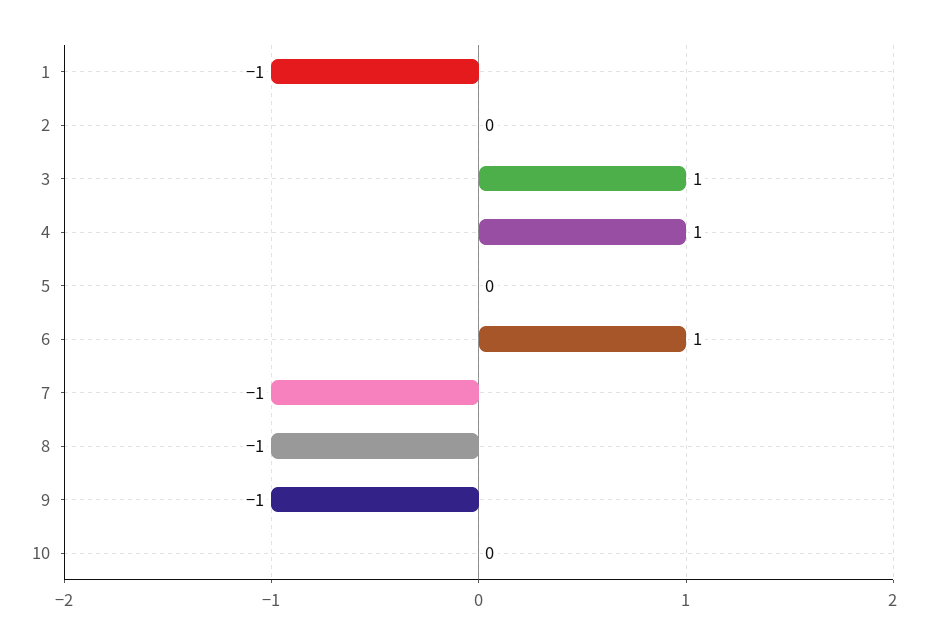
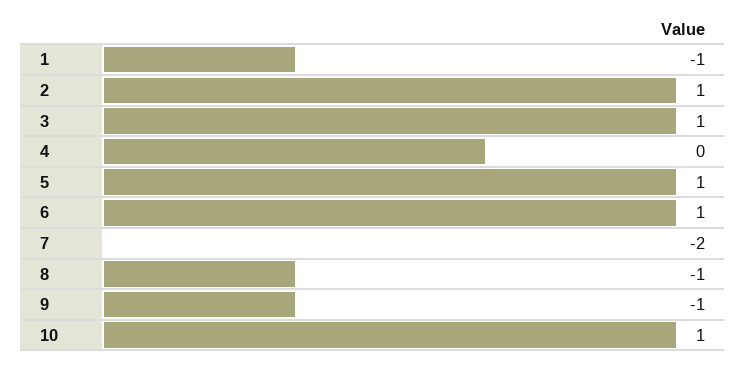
  {
    "1": -1,
-   "2": 0,
+   "2": 1,
    "3": 1,
-   "4": 1,
+   "4": 0,
-   "5": 0,
+   "5": 1,
    "6": 1,
-   "7": -1,
+   "7": -2,
    "8": -1,
    "9": -1,
-   "10": 0
+   "10": 1
  }

